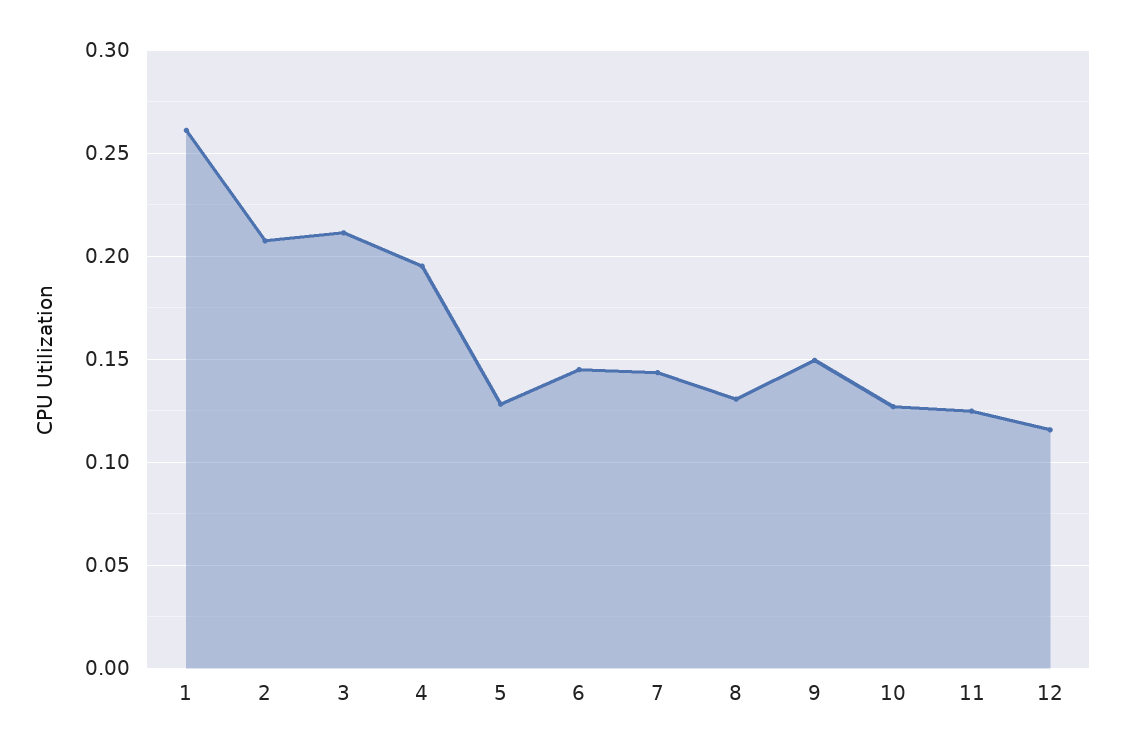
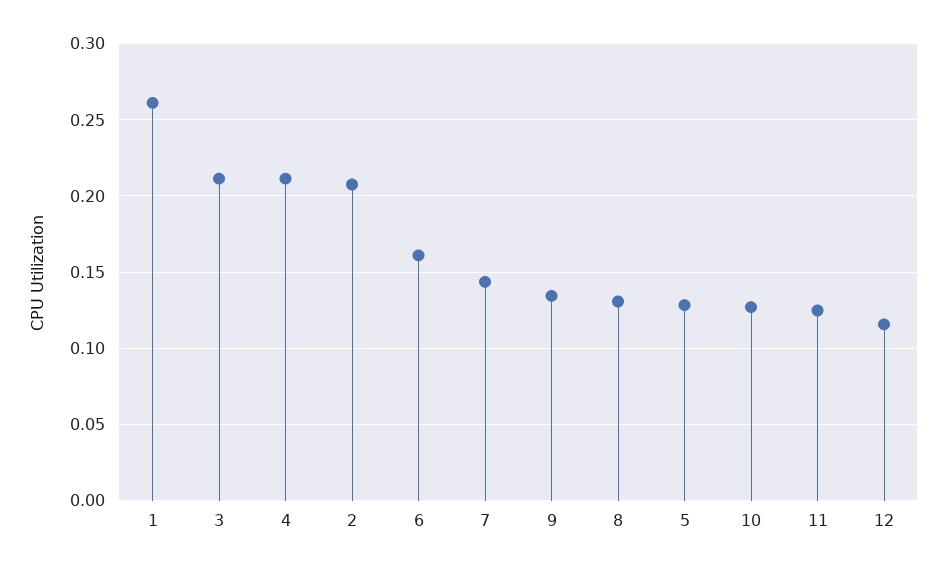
  {
    "1": 0.26,
    "2": 0.21,
    "3": 0.21,
-   "4": 0.195,
+   "4": 0.21,
    "5": 0.13,
-   "6": 0.145,
+   "6": 0.16,
    "7": 0.145,
    "8": 0.13,
-   "9": 0.15,
+   "9": 0.135,
    "10": 0.125,
    "11": 0.125,
    "12": 0.115
  }

